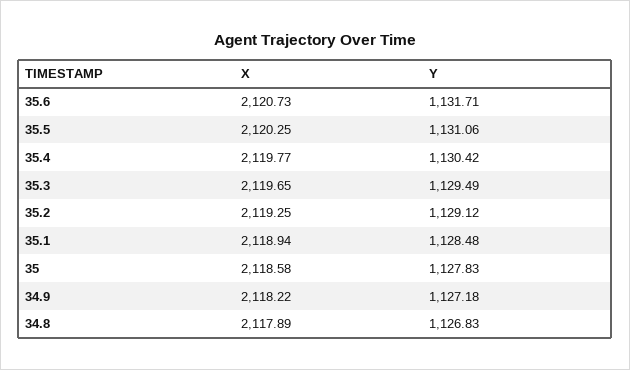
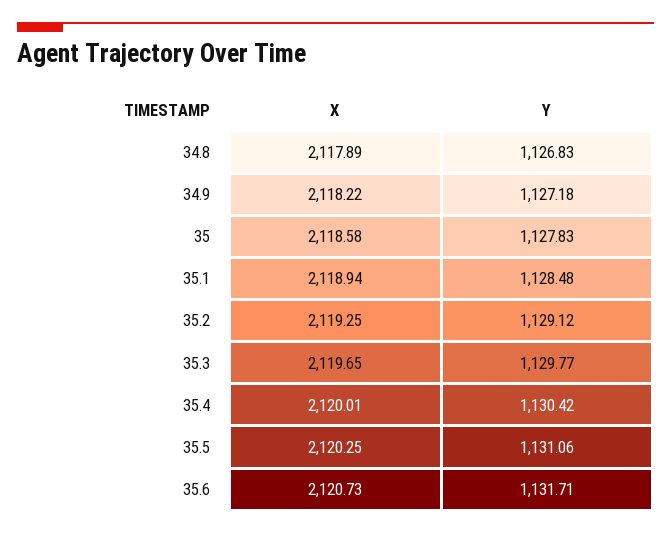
  {
    "X": {
      "35.6": 2120.73,
      "35.5": 2120.25,
-     "35.4": 2119.77,
+     "35.4": 2120.01,
      "35.3": 2119.65,
      "35.2": 2119.25,
      "35.1": 2118.94,
      "35": 2118.58,
      "34.9": 2118.22,
      "34.8": 2117.89
    },
    "Y": {
      "35.6": 1131.71,
      "35.5": 1131.06,
      "35.4": 1130.42,
-     "35.3": 1129.49,
+     "35.3": 1129.77,
      "35.2": 1129.12,
      "35.1": 1128.48,
      "35": 1127.83,
      "34.9": 1127.18,
      "34.8": 1126.83
    }
  }

